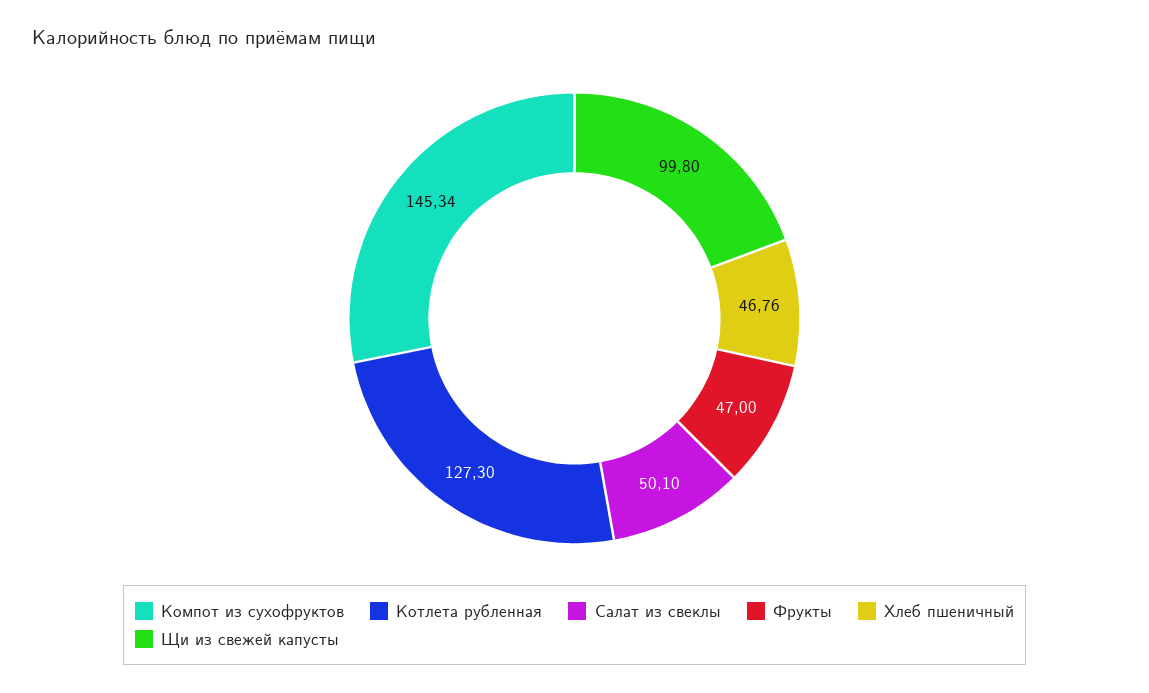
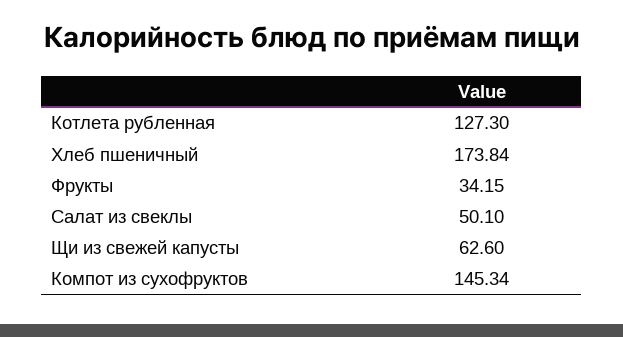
  {
    "Компот из сухофруктов": 145.34,
    "Котлета рубленная": 127.3,
    "Салат из свеклы": 50.1,
-   "Фрукты": 47,
+   "Фрукты": 34.15,
-   "Хлеб пшеничный": 46.76,
+   "Хлеб пшеничный": 173.84,
-   "Щи из свежей капусты": 99.8
+   "Щи из свежей капусты": 62.6
  }

